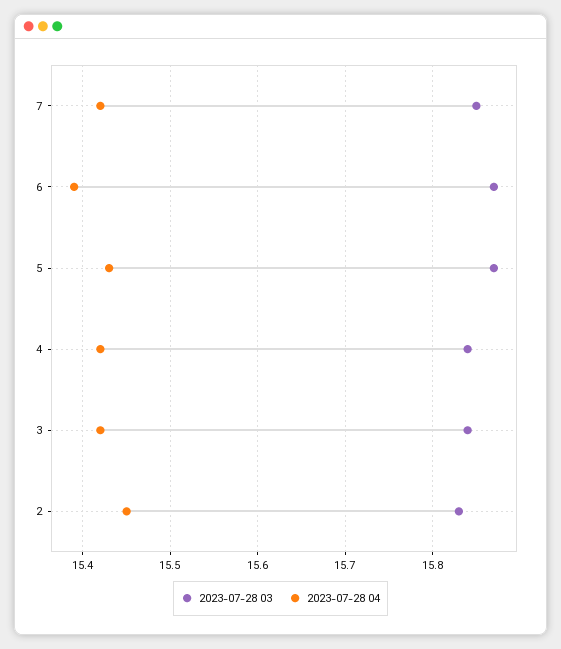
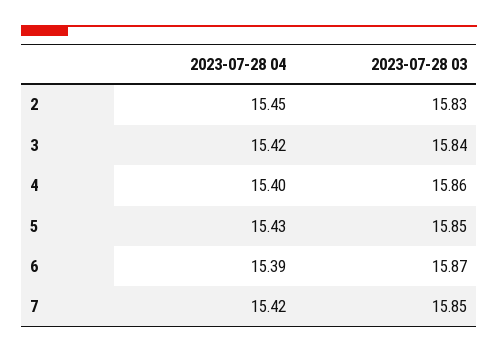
  {
    "2023-07-28 03": {
      "7": 15.85,
      "6": 15.87,
-     "5": 15.87,
+     "5": 15.85,
-     "4": 15.84,
+     "4": 15.86,
      "3": 15.84,
      "2": 15.83
    },
    "2023-07-28 04": {
      "7": 15.42,
      "6": 15.39,
      "5": 15.43,
-     "4": 15.42,
+     "4": 15.4,
      "3": 15.42,
      "2": 15.45
    }
  }

